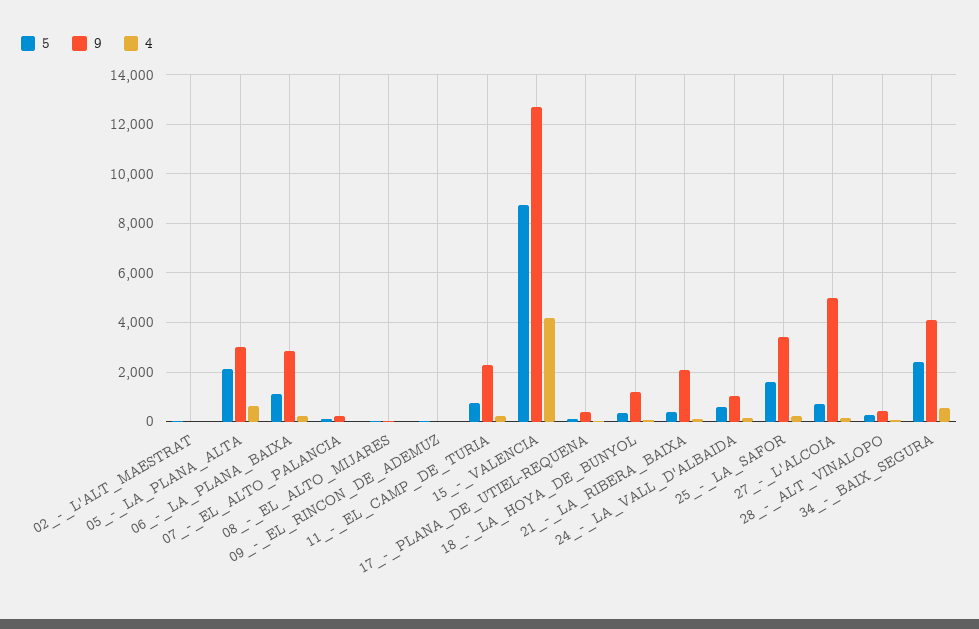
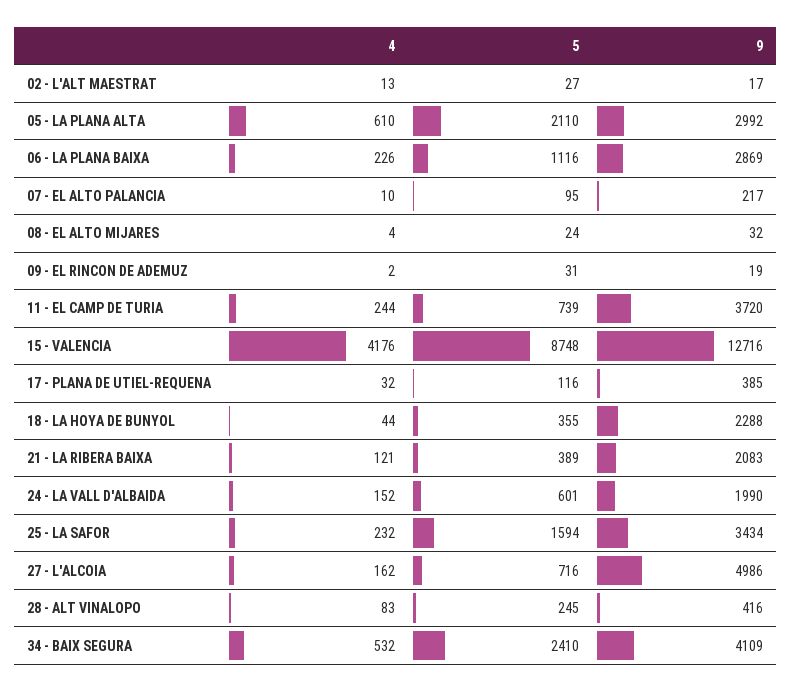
  {
    "5": {
      "02_-_L'ALT_MAESTRAT": 27,
      "05_-_LA_PLANA_ALTA": 2110,
      "06_-_LA_PLANA_BAIXA": 1116,
      "07_-_EL_ALTO_PALANCIA": 95,
      "08_-_EL_ALTO_MIJARES": 24,
      "09_-_EL_RINCON_DE_ADEMUZ": 31,
      "11_-_EL_CAMP_DE_TURIA": 739,
      "15_-_VALENCIA": 8748,
      "17_-_PLANA_DE_UTIEL-REQUENA": 116,
      "18_-_LA_HOYA_DE_BUNYOL": 355,
      "21_-_LA_RIBERA_BAIXA": 389,
      "24_-_LA_VALL_D'ALBAIDA": 601,
      "25_-_LA_SAFOR": 1594,
      "27_-_L'ALCOIA": 716,
      "28_-_ALT_VINALOPO": 245,
      "34_-_BAIX_SEGURA": 2410
    },
    "9": {
      "02_-_L'ALT_MAESTRAT": 17,
      "05_-_LA_PLANA_ALTA": 2992,
      "06_-_LA_PLANA_BAIXA": 2869,
      "07_-_EL_ALTO_PALANCIA": 217,
      "08_-_EL_ALTO_MIJARES": 32,
      "09_-_EL_RINCON_DE_ADEMUZ": 19,
-     "11_-_EL_CAMP_DE_TURIA": 2250,
+     "11_-_EL_CAMP_DE_TURIA": 3720,
      "15_-_VALENCIA": 12716,
      "17_-_PLANA_DE_UTIEL-REQUENA": 385,
-     "18_-_LA_HOYA_DE_BUNYOL": 1250,
+     "18_-_LA_HOYA_DE_BUNYOL": 2288,
      "21_-_LA_RIBERA_BAIXA": 2083,
-     "24_-_LA_VALL_D'ALBAIDA": 1000,
+     "24_-_LA_VALL_D'ALBAIDA": 1990,
      "25_-_LA_SAFOR": 3434,
      "27_-_L'ALCOIA": 4986,
      "28_-_ALT_VINALOPO": 416,
      "34_-_BAIX_SEGURA": 4109
    },
    "4": {
      "02_-_L'ALT_MAESTRAT": 13,
      "05_-_LA_PLANA_ALTA": 610,
      "06_-_LA_PLANA_BAIXA": 226,
      "07_-_EL_ALTO_PALANCIA": 10,
      "08_-_EL_ALTO_MIJARES": 4,
      "09_-_EL_RINCON_DE_ADEMUZ": 2,
      "11_-_EL_CAMP_DE_TURIA": 244,
      "15_-_VALENCIA": 4176,
      "17_-_PLANA_DE_UTIEL-REQUENA": 32,
      "18_-_LA_HOYA_DE_BUNYOL": 44,
      "21_-_LA_RIBERA_BAIXA": 121,
      "24_-_LA_VALL_D'ALBAIDA": 152,
      "25_-_LA_SAFOR": 232,
      "27_-_L'ALCOIA": 162,
      "28_-_ALT_VINALOPO": 83,
      "34_-_BAIX_SEGURA": 532
    }
  }

